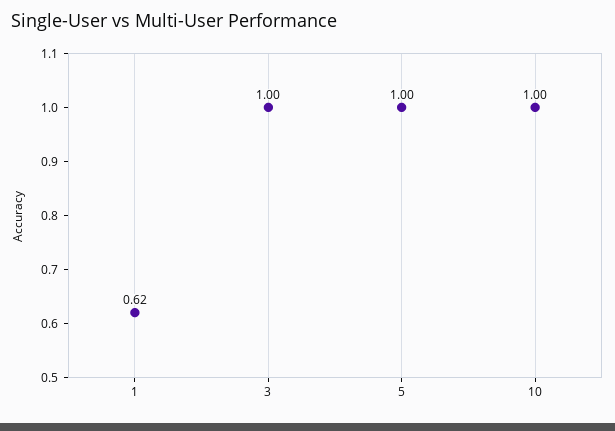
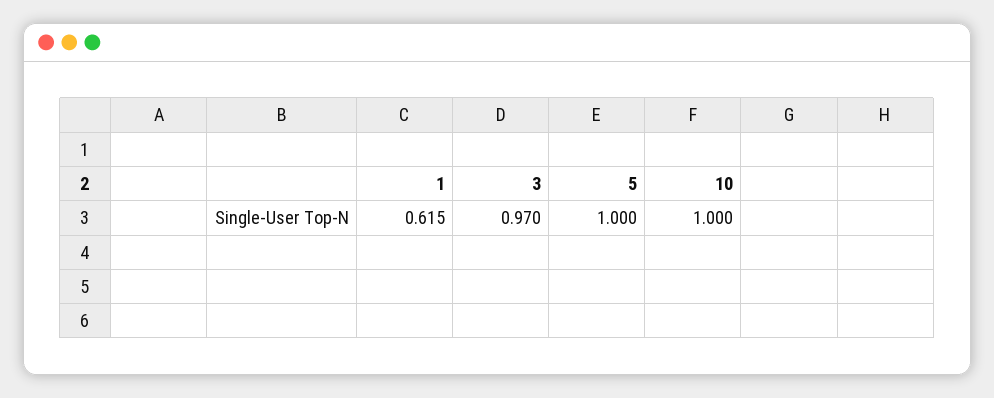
  {
    "1": 0.615,
-   "3": 1,
+   "3": 0.97,
    "5": 1,
    "10": 1
  }

